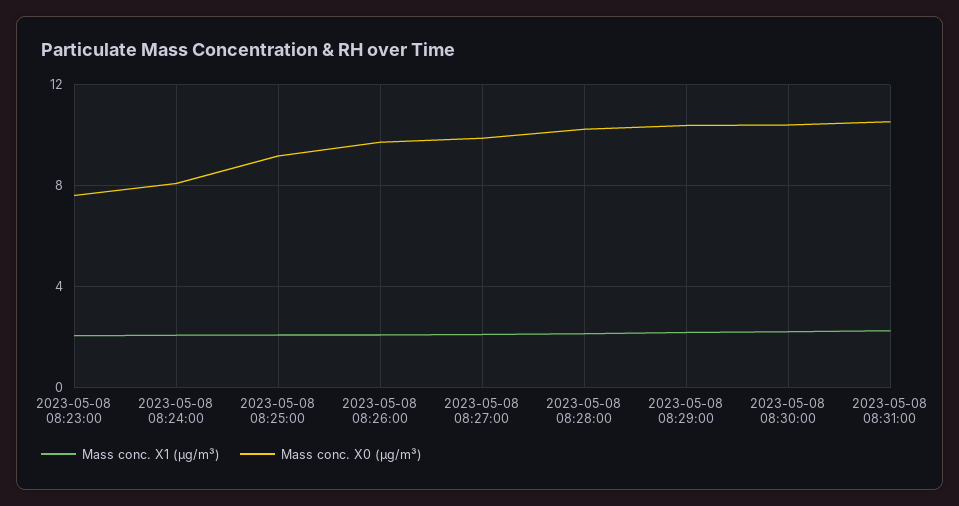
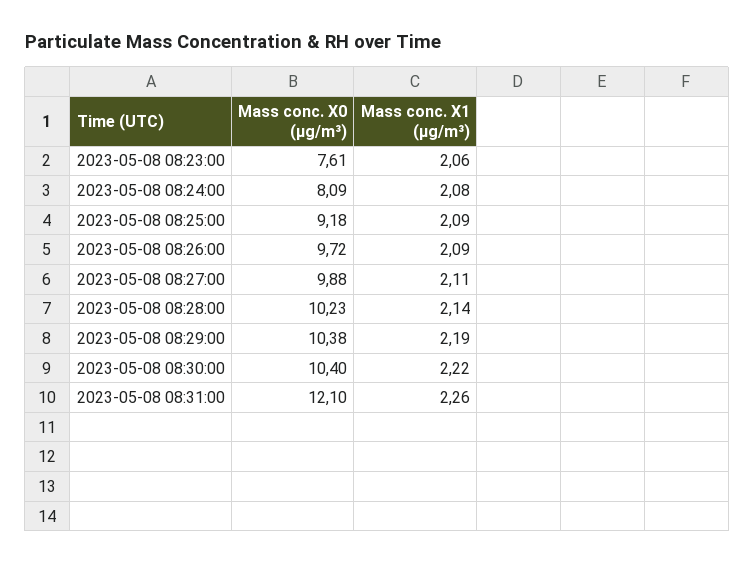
  {
    "Mass conc. X1 (μg/m³)": {
      "2023-05-08 08:23:00": 2.06,
      "2023-05-08 08:24:00": 2.08,
      "2023-05-08 08:25:00": 2.09,
      "2023-05-08 08:26:00": 2.09,
      "2023-05-08 08:27:00": 2.11,
      "2023-05-08 08:28:00": 2.14,
      "2023-05-08 08:29:00": 2.19,
      "2023-05-08 08:30:00": 2.22,
      "2023-05-08 08:31:00": 2.26
    },
    "Mass conc. X0 (μg/m³)": {
      "2023-05-08 08:23:00": 7.61,
      "2023-05-08 08:24:00": 8.09,
      "2023-05-08 08:25:00": 9.18,
      "2023-05-08 08:26:00": 9.72,
      "2023-05-08 08:27:00": 9.88,
      "2023-05-08 08:28:00": 10.23,
      "2023-05-08 08:29:00": 10.38,
      "2023-05-08 08:30:00": 10.4,
-     "2023-05-08 08:31:00": 10.5
+     "2023-05-08 08:31:00": 12.1
    }
  }

